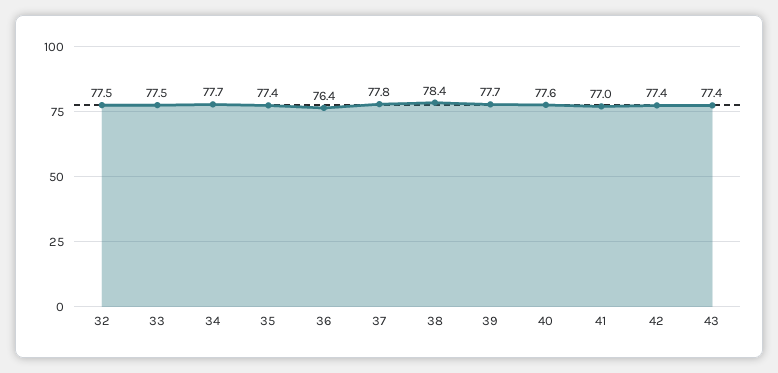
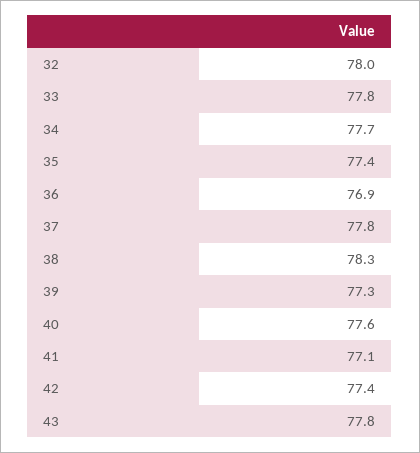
  {
-   "32": 77.5,
+   "32": 78,
-   "33": 77.5,
+   "33": 77.8,
    "34": 77.7,
    "35": 77.4,
-   "36": 76.4,
+   "36": 76.9,
    "37": 77.8,
-   "38": 78.4,
+   "38": 78.3,
-   "39": 77.7,
+   "39": 77.3,
    "40": 77.6,
-   "41": 77,
+   "41": 77.1,
    "42": 77.4,
-   "43": 77.4
+   "43": 77.8
  }

